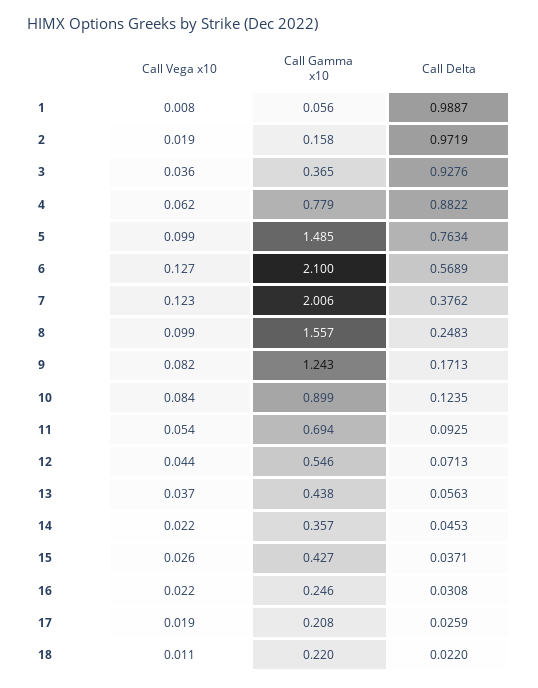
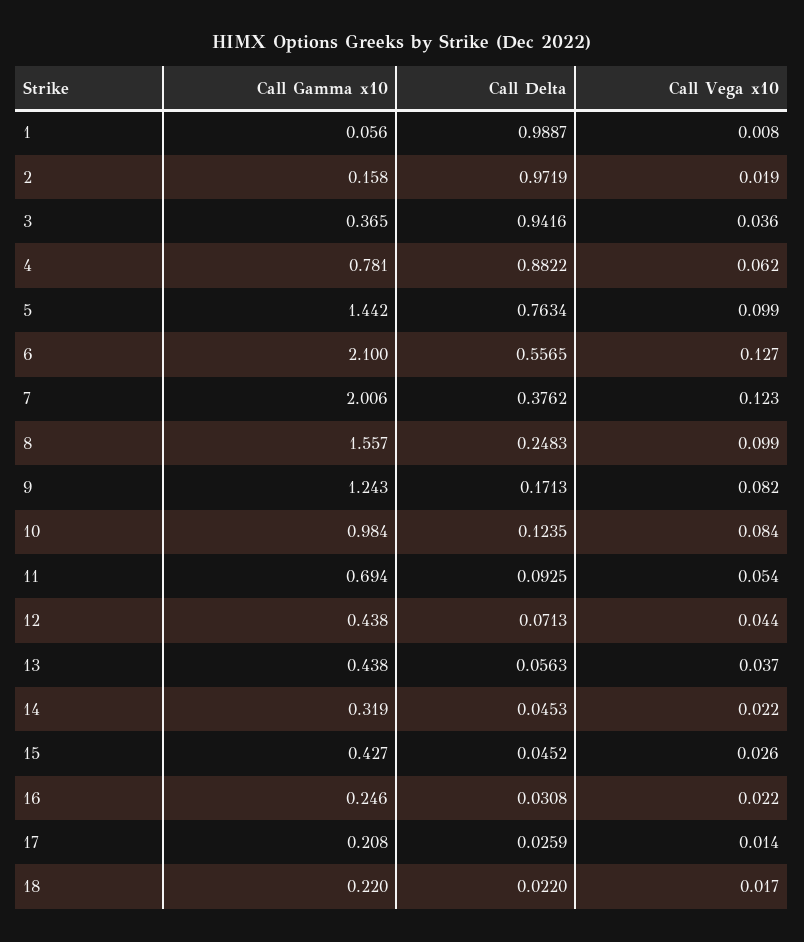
  {
    "Call Vega x10": {
      "1": 0.008,
      "2": 0.019,
      "3": 0.036,
      "4": 0.062,
      "5": 0.099,
      "6": 0.127,
      "7": 0.123,
      "8": 0.099,
      "9": 0.082,
      "10": 0.084,
      "11": 0.054,
      "12": 0.044,
      "13": 0.037,
      "14": 0.022,
      "15": 0.026,
      "16": 0.022,
-     "17": 0.019,
+     "17": 0.014,
-     "18": 0.011
+     "18": 0.017
    },
    "Call Gamma x10": {
      "1": 0.056,
      "2": 0.158,
      "3": 0.365,
-     "4": 0.779,
+     "4": 0.781,
-     "5": 1.485,
+     "5": 1.442,
      "6": 2.1,
      "7": 2.006,
      "8": 1.557,
      "9": 1.243,
-     "10": 0.899,
+     "10": 0.984,
      "11": 0.694,
-     "12": 0.546,
+     "12": 0.438,
      "13": 0.438,
-     "14": 0.357,
+     "14": 0.319,
      "15": 0.427,
      "16": 0.246,
      "17": 0.208,
      "18": 0.22
    },
    "Call Delta": {
      "1": 0.9887,
      "2": 0.9719,
-     "3": 0.9276,
+     "3": 0.9416,
      "4": 0.8822,
      "5": 0.7634,
-     "6": 0.5689,
+     "6": 0.5565,
      "7": 0.3762,
      "8": 0.2483,
      "9": 0.1713,
      "10": 0.1235,
      "11": 0.0925,
      "12": 0.0713,
      "13": 0.0563,
      "14": 0.0453,
-     "15": 0.0371,
+     "15": 0.0452,
      "16": 0.0308,
      "17": 0.0259,
      "18": 0.022
    }
  }

